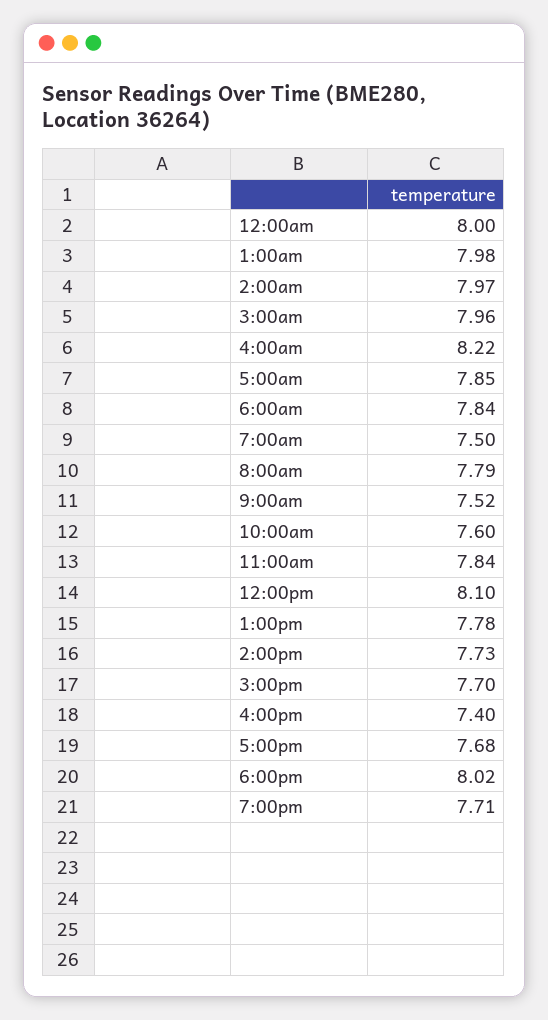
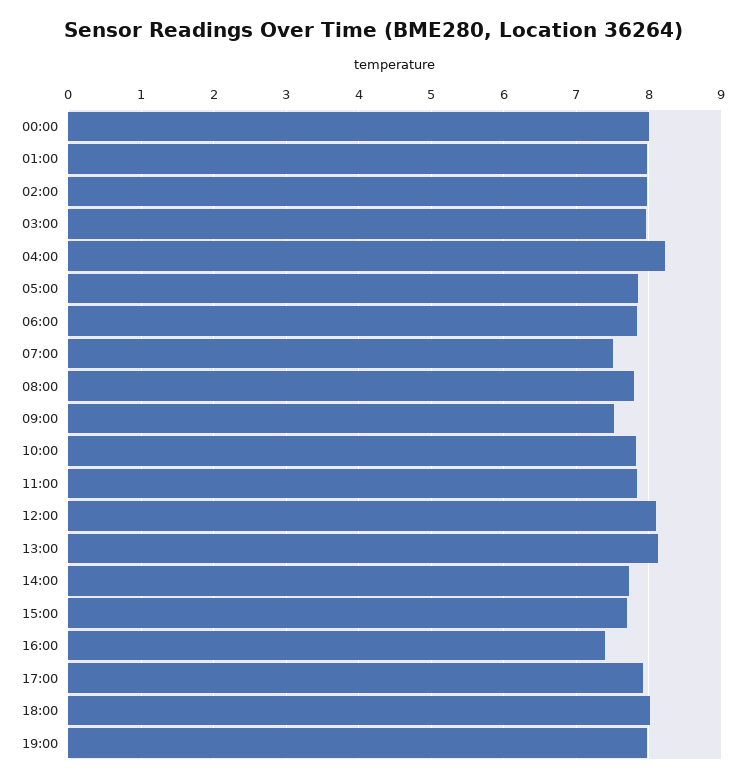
  {
    "12:00am": 8,
    "1:00am": 7.98,
    "2:00am": 7.97,
    "3:00am": 7.96,
    "4:00am": 8.22,
    "5:00am": 7.85,
    "6:00am": 7.84,
    "7:00am": 7.5,
    "8:00am": 7.79,
    "9:00am": 7.52,
-   "10:00am": 7.6,
+   "10:00am": 7.8,
    "11:00am": 7.84,
    "12:00pm": 8.1,
-   "1:00pm": 7.78,
+   "1:00pm": 8.1,
    "2:00pm": 7.73,
    "3:00pm": 7.7,
    "4:00pm": 7.4,
-   "5:00pm": 7.68,
+   "5:00pm": 7.9,
    "6:00pm": 8.02,
-   "7:00pm": 7.71
+   "7:00pm": 8
  }

